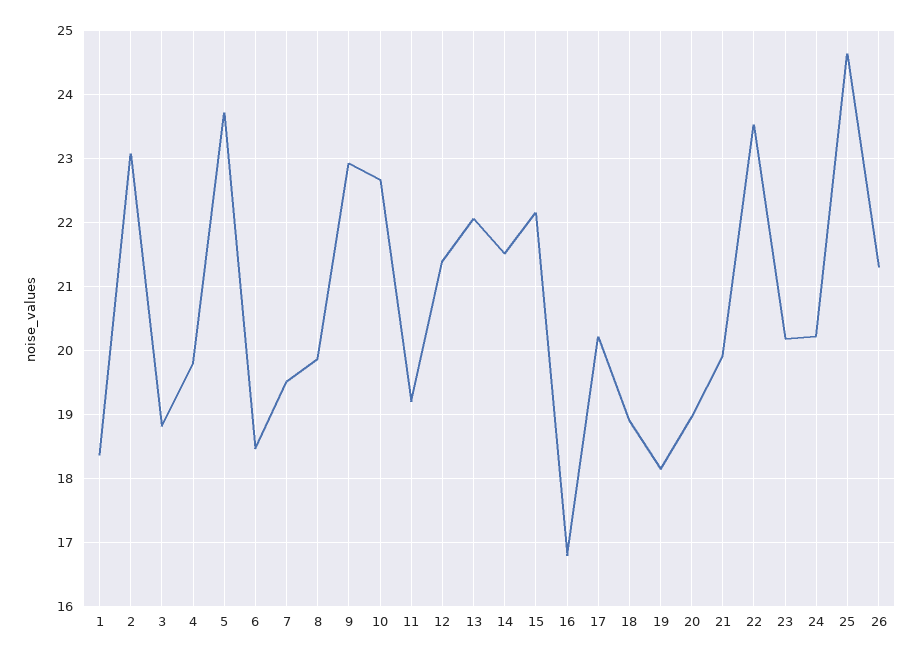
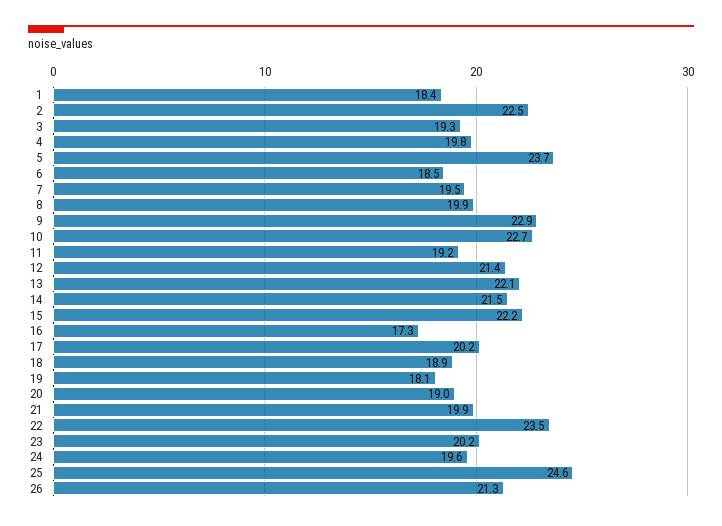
  {
    "1": 18.4,
-   "2": 23.1,
+   "2": 22.5,
-   "3": 18.8,
+   "3": 19.3,
    "4": 19.8,
    "5": 23.7,
    "6": 18.5,
    "7": 19.5,
    "8": 19.9,
    "9": 22.9,
    "10": 22.7,
    "11": 19.2,
    "12": 21.4,
    "13": 22.1,
    "14": 21.5,
    "15": 22.2,
-   "16": 16.8,
+   "16": 17.3,
    "17": 20.2,
    "18": 18.9,
    "19": 18.1,
    "20": 19,
    "21": 19.9,
    "22": 23.5,
    "23": 20.2,
-   "24": 20.2,
+   "24": 19.6,
    "25": 24.6,
    "26": 21.3
  }

